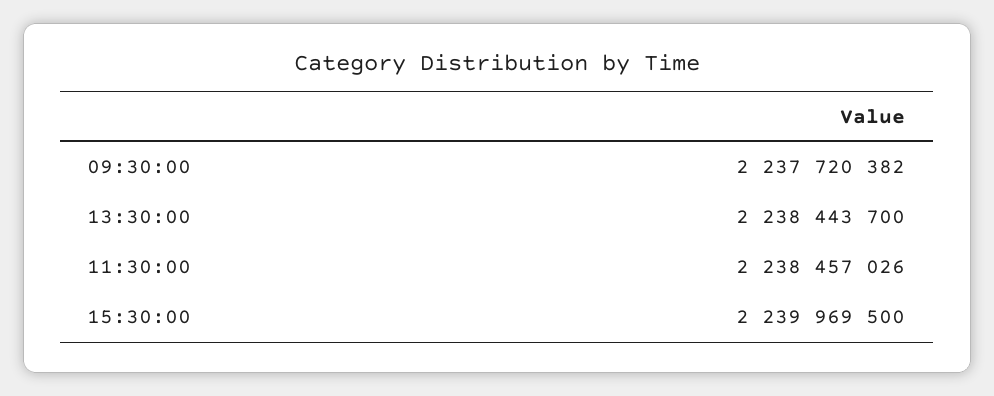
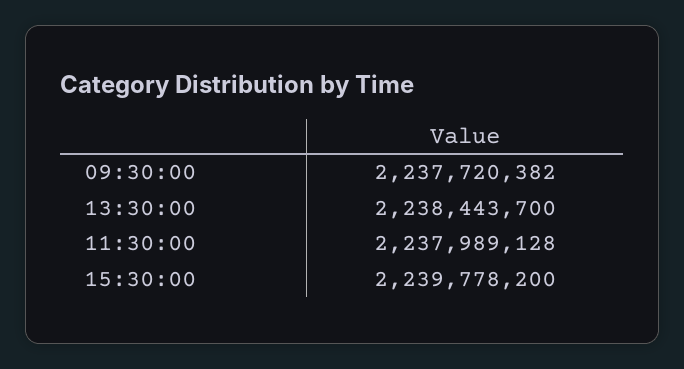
  {
    "09:30:00": 2237720382,
    "13:30:00": 2238443700,
-   "11:30:00": 2238457026,
+   "11:30:00": 2237989128,
-   "15:30:00": 2239969500
+   "15:30:00": 2239778200
  }

